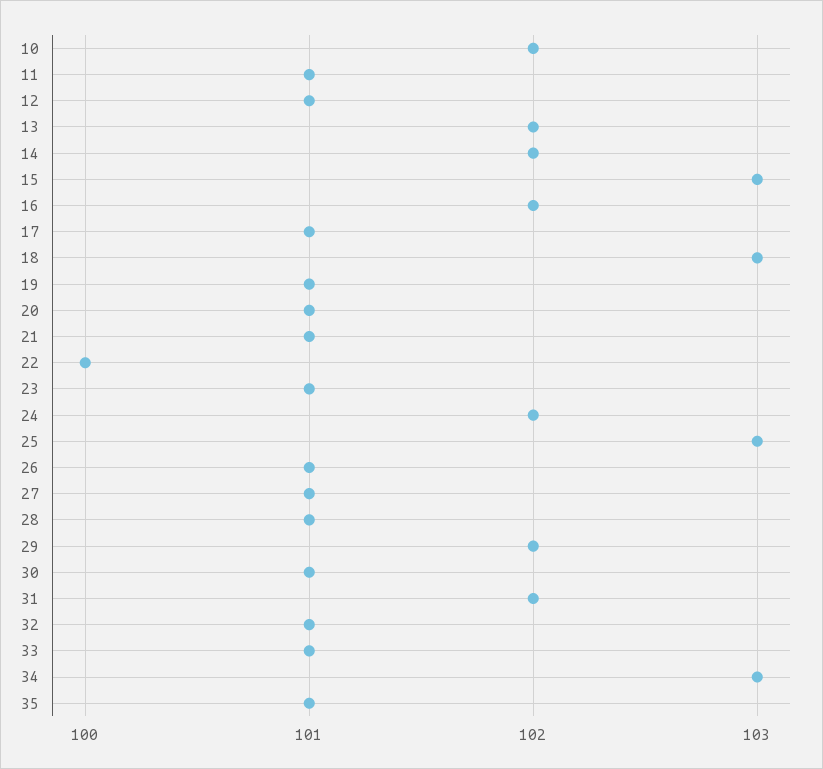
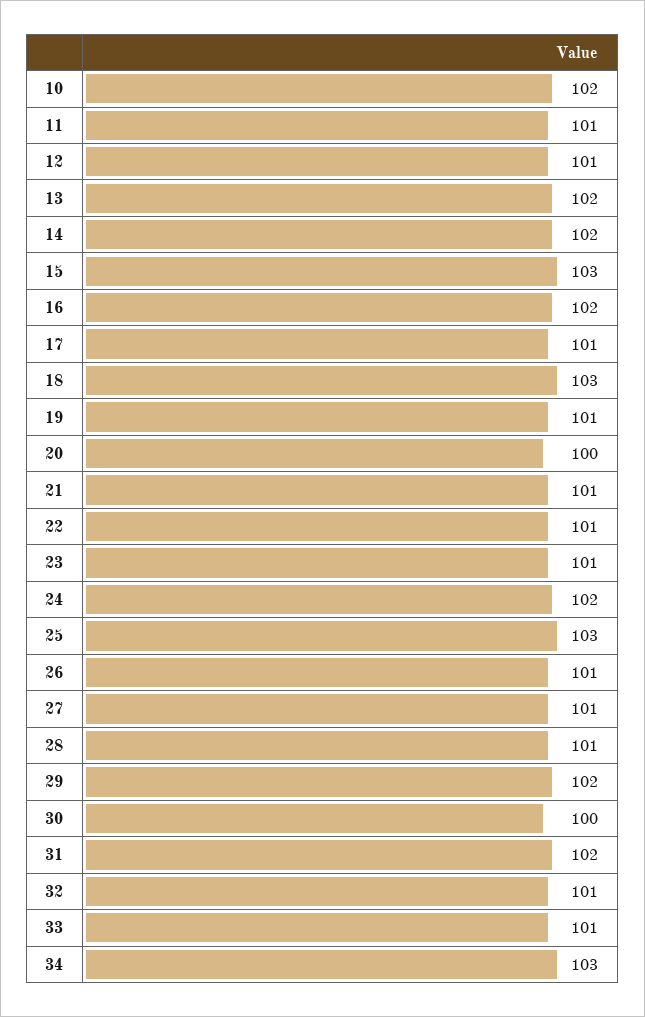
  {
    "10": 102,
    "11": 101,
    "12": 101,
    "13": 102,
    "14": 102,
    "15": 103,
    "16": 102,
    "17": 101,
    "18": 103,
    "19": 101,
-   "20": 101,
+   "20": 100,
    "21": 101,
-   "22": 100,
+   "22": 101,
    "23": 101,
    "24": 102,
    "25": 103,
    "26": 101,
    "27": 101,
    "28": 101,
    "29": 102,
-   "30": 101,
+   "30": 100,
    "31": 102,
    "32": 101,
    "33": 101,
-   "34": 103,
+   "34": 103
-   "35": 101
  }

